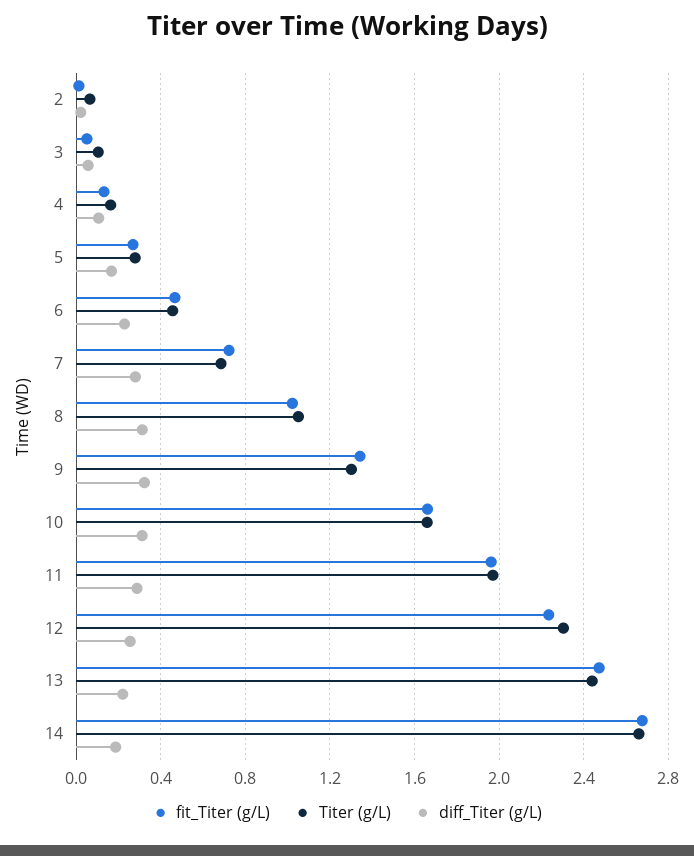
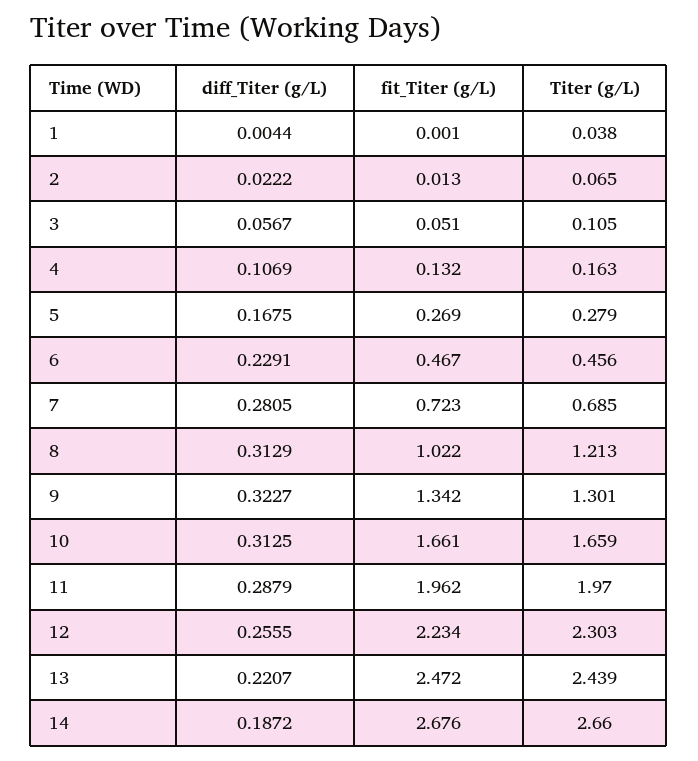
  {
    "fit_Titer (g/L)": {
      "2": 0.013,
      "3": 0.051,
      "4": 0.132,
      "5": 0.269,
      "6": 0.467,
      "7": 0.723,
      "8": 1.022,
      "9": 1.342,
      "10": 1.661,
      "11": 1.962,
      "12": 2.234,
      "13": 2.472,
-     "14": 2.676
+     "14": 2.676,
+     "1": 0.001
    },
    "Titer (g/L)": {
      "2": 0.065,
      "3": 0.105,
      "4": 0.163,
      "5": 0.279,
      "6": 0.456,
      "7": 0.685,
-     "8": 1.05,
+     "8": 1.213,
      "9": 1.301,
      "10": 1.659,
      "11": 1.97,
      "12": 2.303,
      "13": 2.439,
-     "14": 2.66
+     "14": 2.66,
+     "1": 0.038
    },
    "diff_Titer (g/L)": {
      "2": 0.0222,
      "3": 0.0567,
      "4": 0.1069,
      "5": 0.1675,
      "6": 0.2291,
      "7": 0.2805,
      "8": 0.3129,
      "9": 0.3227,
      "10": 0.3125,
      "11": 0.2879,
      "12": 0.2555,
      "13": 0.2207,
-     "14": 0.1872
+     "14": 0.1872,
+     "1": 0.0044
    }
  }

